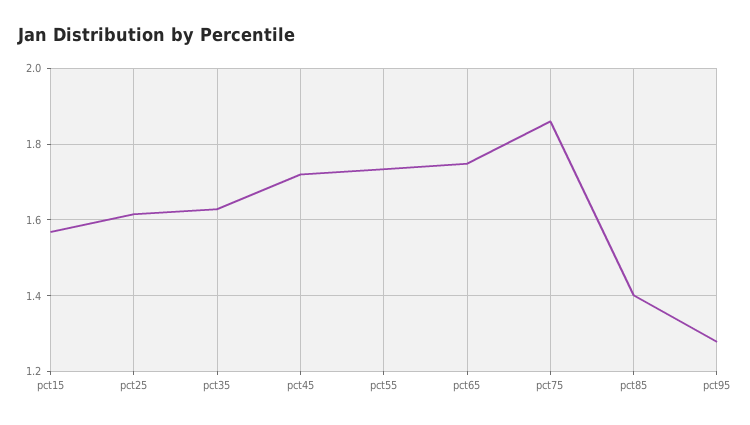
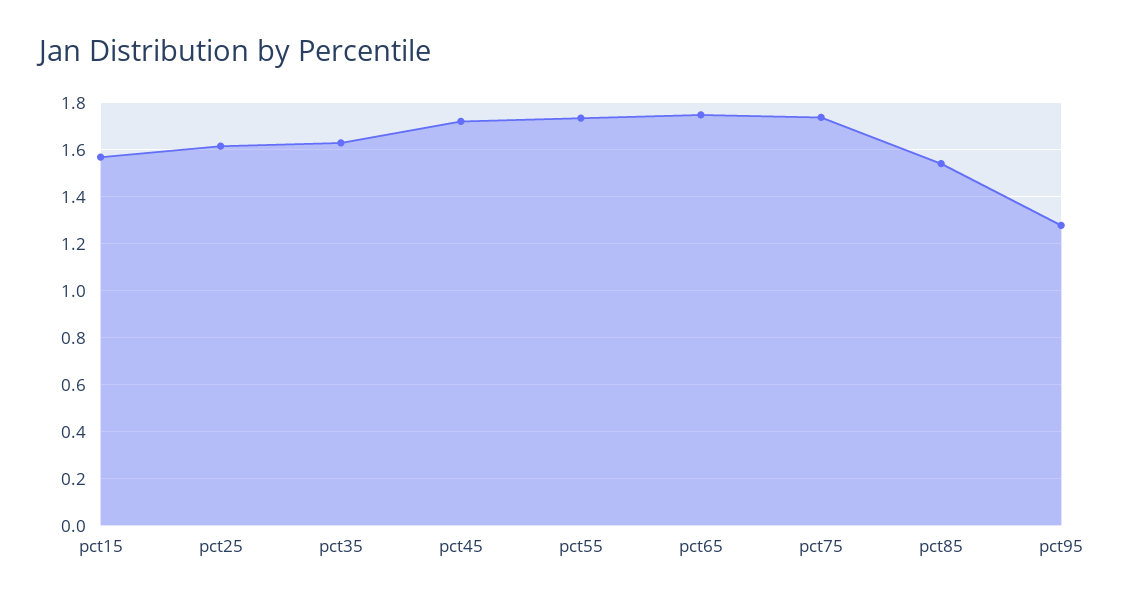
  {
    "pct15": 1.56,
    "pct25": 1.62,
    "pct35": 1.62,
    "pct45": 1.72,
    "pct55": 1.74,
    "pct65": 1.74,
-   "pct75": 1.86,
+   "pct75": 1.75,
-   "pct85": 1.4,
+   "pct85": 1.55,
    "pct95": 1.28
  }

